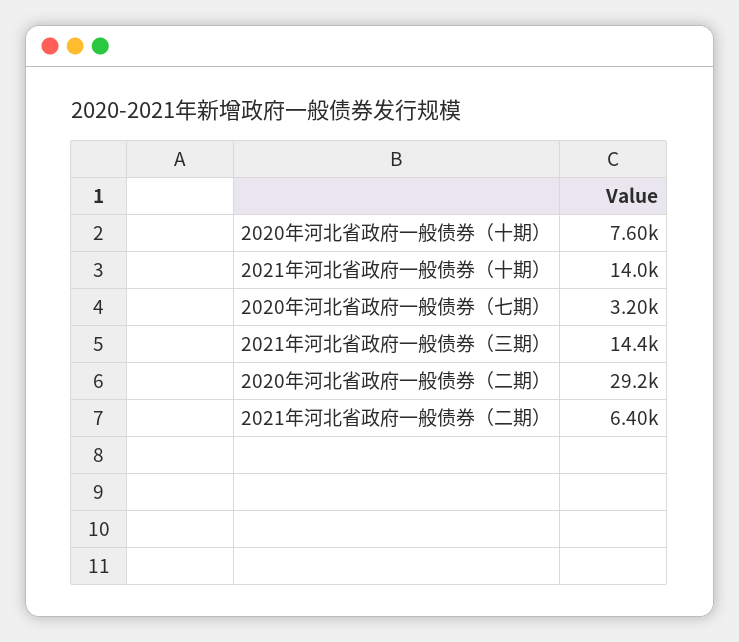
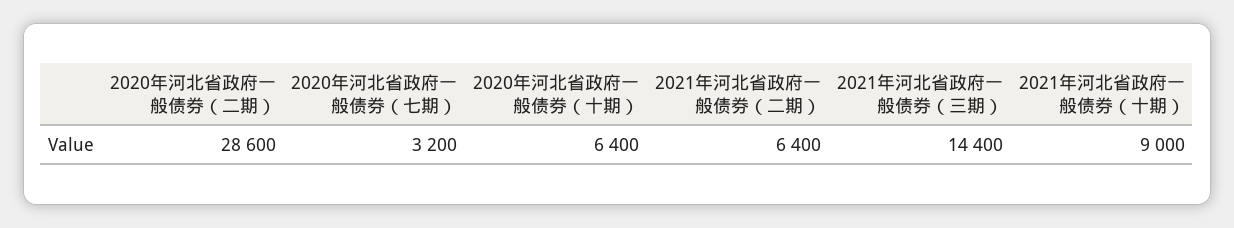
  {
-   "2020年河北省政府一般债券（十期）": 7600,
+   "2020年河北省政府一般债券（十期）": 6400,
-   "2021年河北省政府一般债券（十期）": 14000,
+   "2021年河北省政府一般债券（十期）": 9000,
    "2020年河北省政府一般债券（七期）": 3200,
    "2021年河北省政府一般债券（三期）": 14400,
-   "2020年河北省政府一般债券（二期）": 29200,
+   "2020年河北省政府一般债券（二期）": 28600,
    "2021年河北省政府一般债券（二期）": 6400
  }

